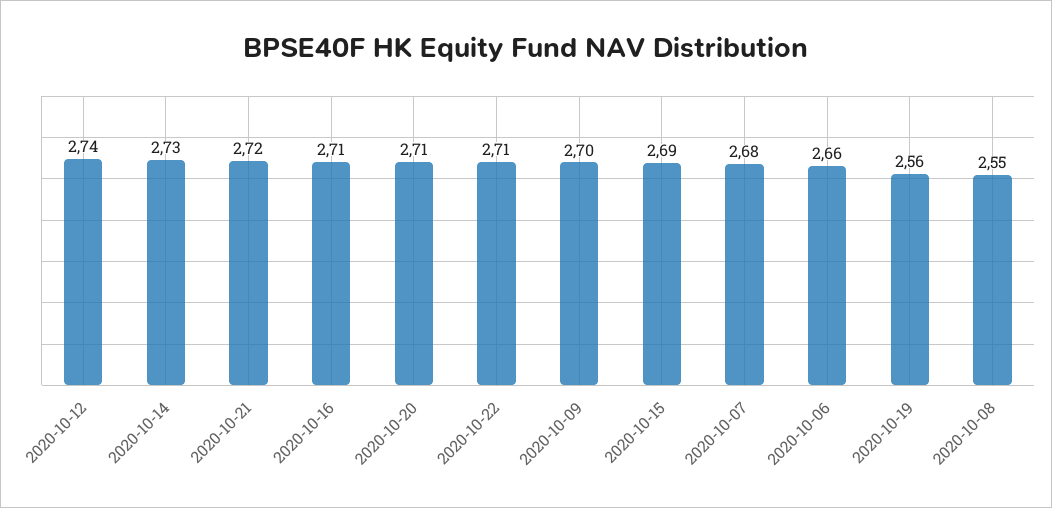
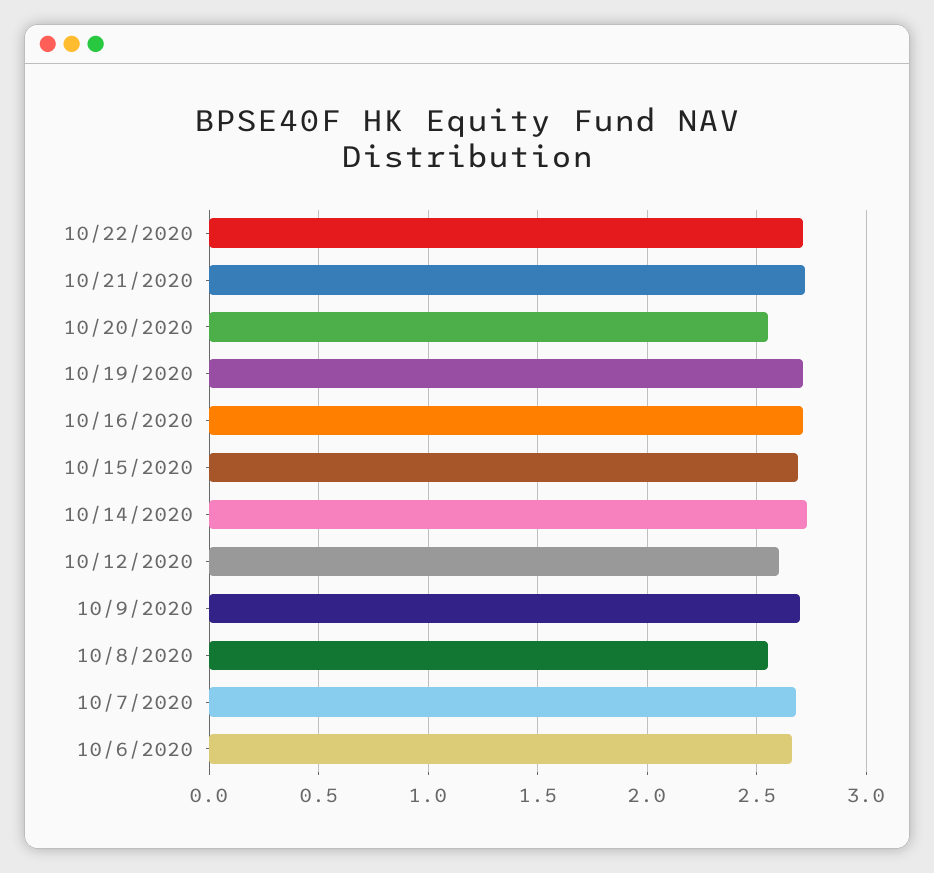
  {
-   "2020-10-12": 2.74,
+   "2020-10-12": 2.6,
    "2020-10-14": 2.73,
    "2020-10-21": 2.72,
    "2020-10-16": 2.71,
-   "2020-10-20": 2.71,
+   "2020-10-20": 2.55,
    "2020-10-22": 2.71,
    "2020-10-09": 2.7,
    "2020-10-15": 2.69,
    "2020-10-07": 2.68,
    "2020-10-06": 2.66,
-   "2020-10-19": 2.56,
+   "2020-10-19": 2.7,
    "2020-10-08": 2.55
  }

